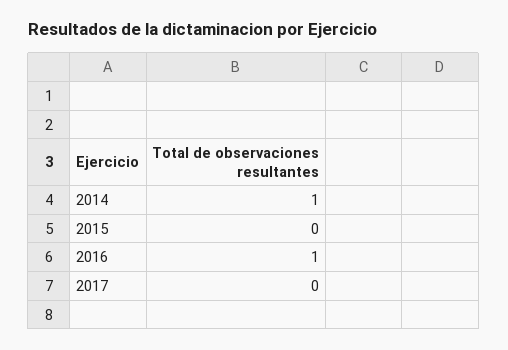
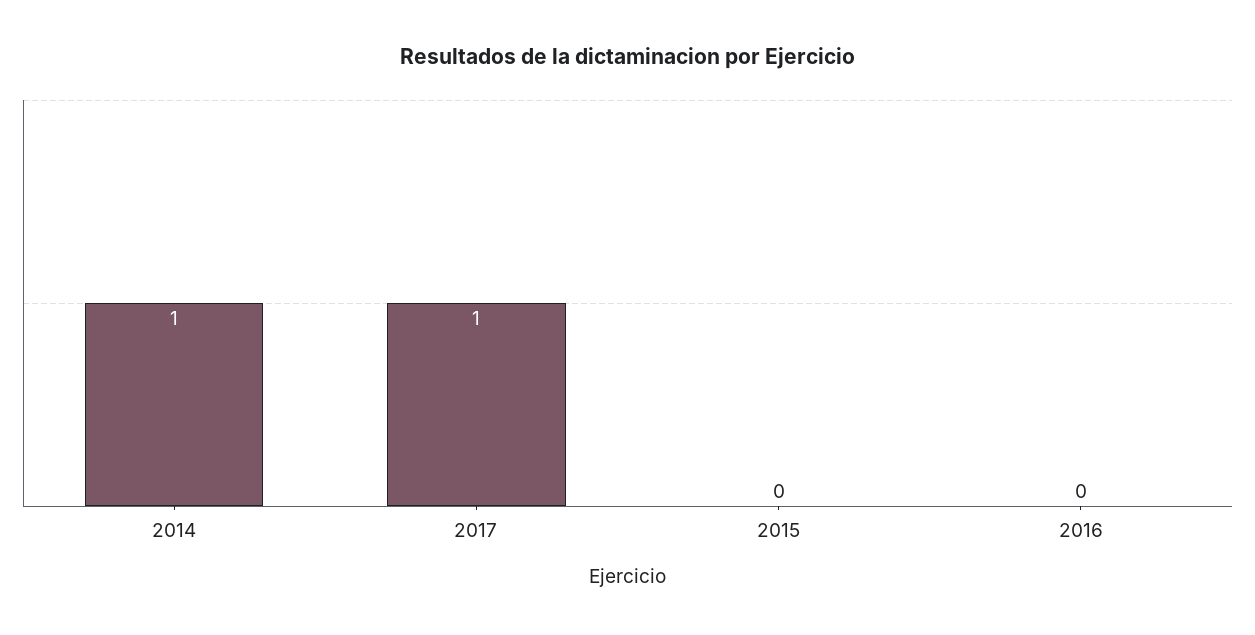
  {
    "2014": 1,
    "2015": 0,
-   "2016": 1,
+   "2016": 0,
-   "2017": 0
+   "2017": 1
  }

